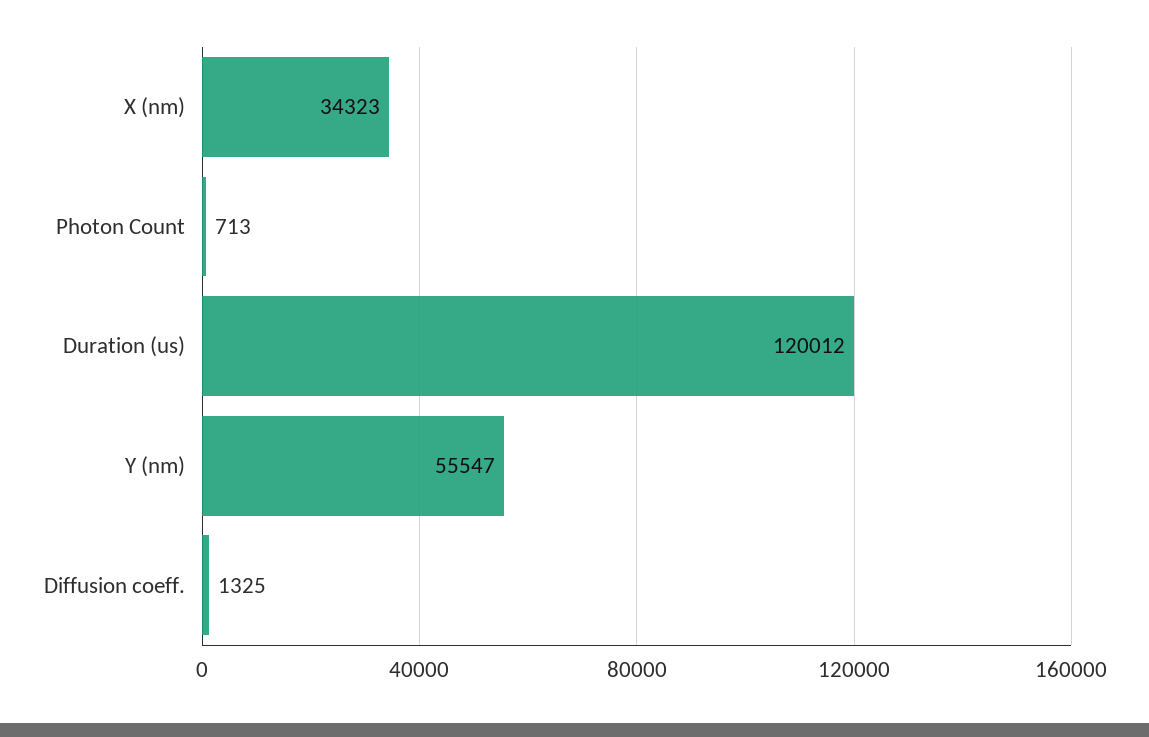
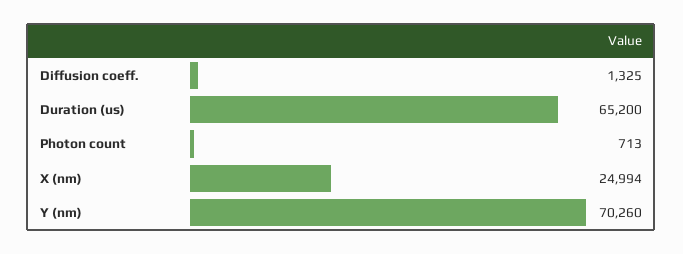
  {
-   "X (nm)": 34323,
+   "X (nm)": 24994,
    "Photon Count": 713,
-   "Duration (us)": 120012,
+   "Duration (us)": 65200,
-   "Y (nm)": 55547,
+   "Y (nm)": 70260,
    "Diffusion coeff.": 1325
  }

